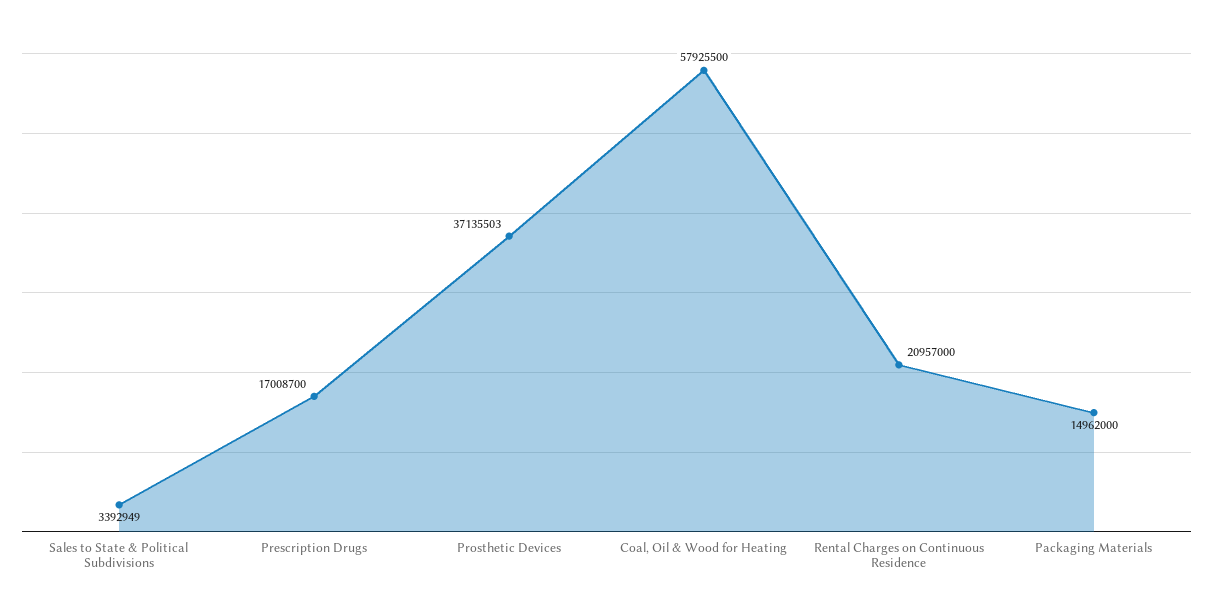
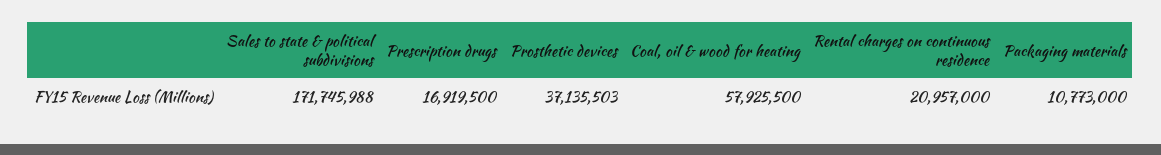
  {
-   "Sales to State & Political Subdivisions": 3392949,
+   "Sales to State & Political Subdivisions": 171745988,
-   "Prescription Drugs": 17008700,
+   "Prescription Drugs": 16919500,
    "Prosthetic Devices": 37135503,
    "Coal, Oil & Wood for Heating": 57925500,
    "Rental Charges on Continuous Residence": 20957000,
-   "Packaging Materials": 14962000
+   "Packaging Materials": 10773000
  }

